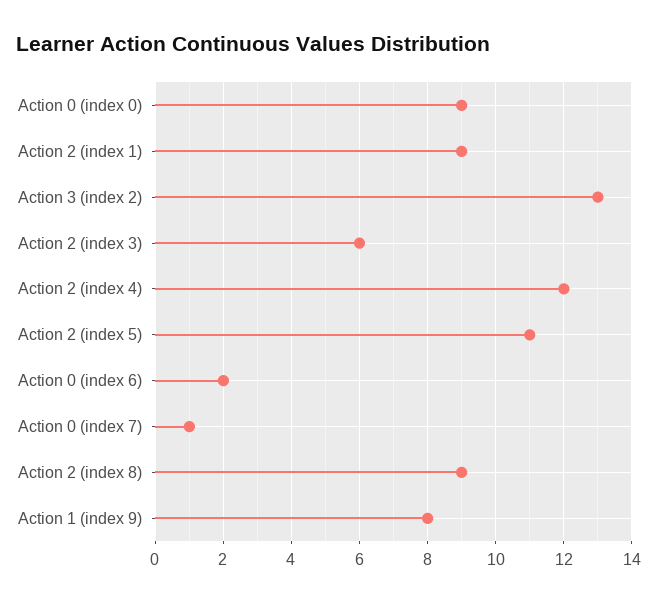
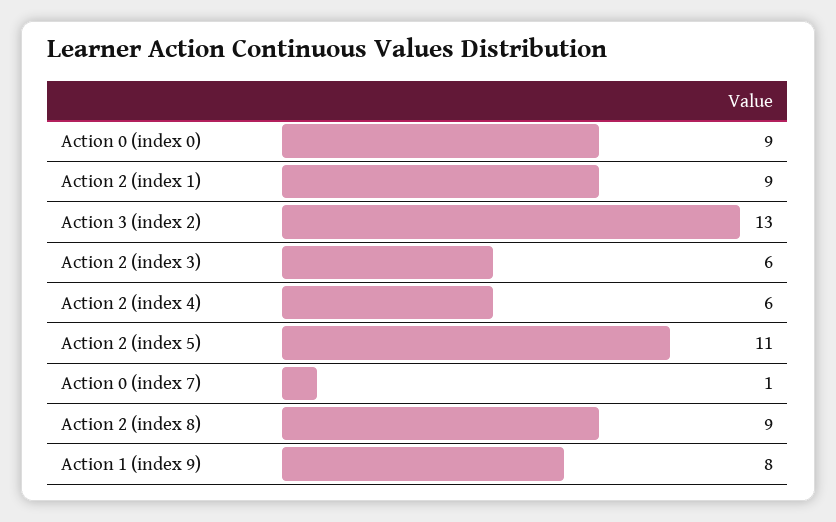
  {
    "Action 0 (index 0)": 9,
    "Action 2 (index 1)": 9,
    "Action 3 (index 2)": 13,
    "Action 2 (index 3)": 6,
-   "Action 2 (index 4)": 12,
+   "Action 2 (index 4)": 6,
    "Action 2 (index 5)": 11,
-   "Action 0 (index 6)": 2,
    "Action 0 (index 7)": 1,
    "Action 2 (index 8)": 9,
    "Action 1 (index 9)": 8
  }

